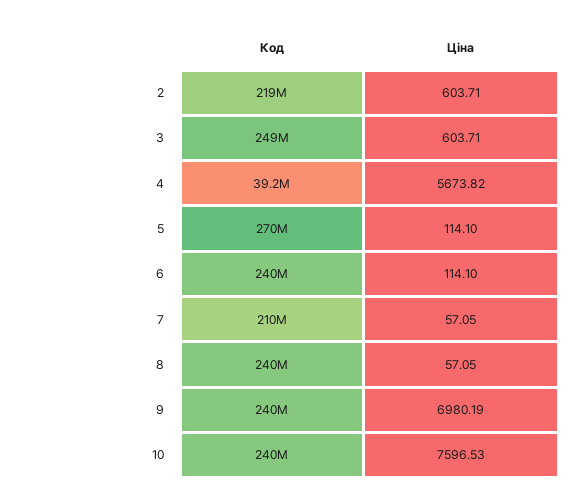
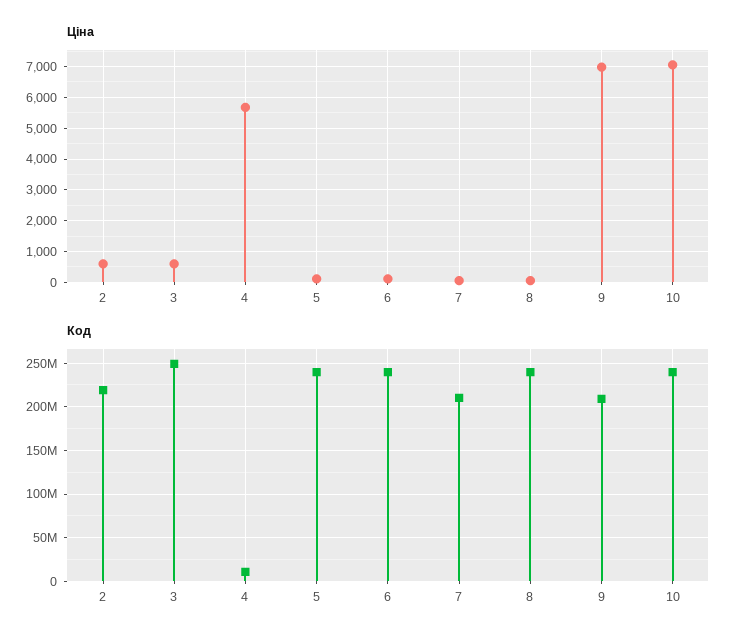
  {
    "Код": {
      "2": 219000000,
      "3": 249000000,
-     "4": 39200000,
+     "4": 10000000,
-     "5": 270000000,
+     "5": 240000000,
      "6": 240000000,
      "7": 210000000,
      "8": 240000000,
-     "9": 240000000,
+     "9": 210000000,
      "10": 240000000
    },
    "Ціна": {
      "2": 603.71,
      "3": 603.71,
      "4": 5673.82,
      "5": 114.1,
      "6": 114.1,
      "7": 57.05,
      "8": 57.05,
      "9": 6980.19,
-     "10": 7596.53
+     "10": 7000
    }
  }

